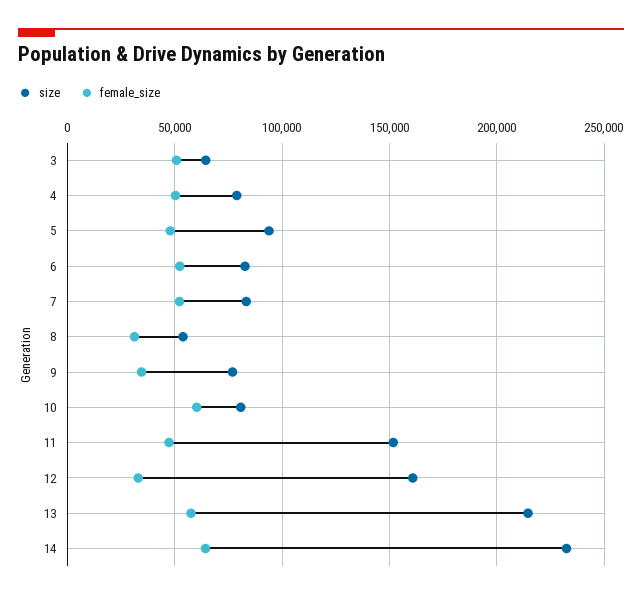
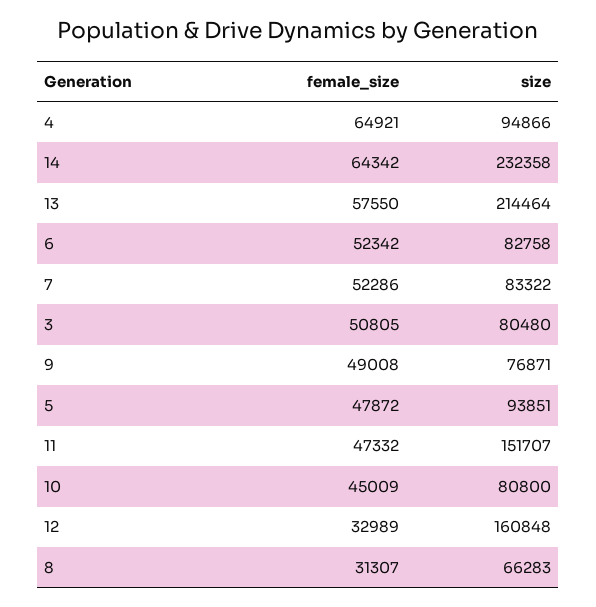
  {
    "size": {
-     "3": 65000,
+     "3": 80480,
-     "4": 80000,
+     "4": 94866,
      "5": 93851,
      "6": 82758,
      "7": 83322,
-     "8": 55000,
+     "8": 66283,
      "9": 76871,
      "10": 80800,
      "11": 151707,
      "12": 160848,
      "13": 214464,
      "14": 232358
    },
    "female_size": {
      "3": 50805,
-     "4": 50000,
+     "4": 64921,
      "5": 47872,
      "6": 52342,
      "7": 52286,
      "8": 31307,
-     "9": 35000,
+     "9": 49008,
-     "10": 60000,
+     "10": 45009,
      "11": 47332,
      "12": 32989,
      "13": 57550,
      "14": 64342
    }
  }

